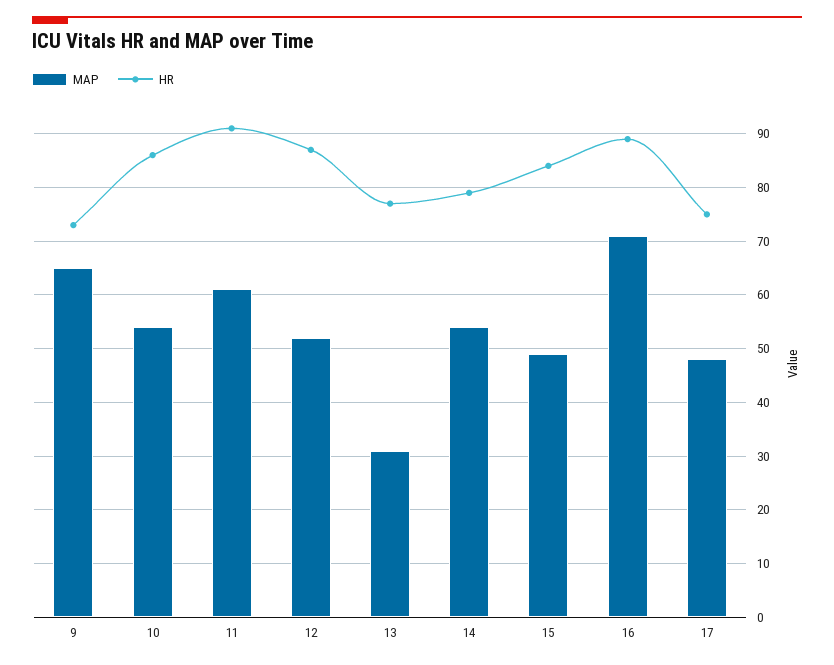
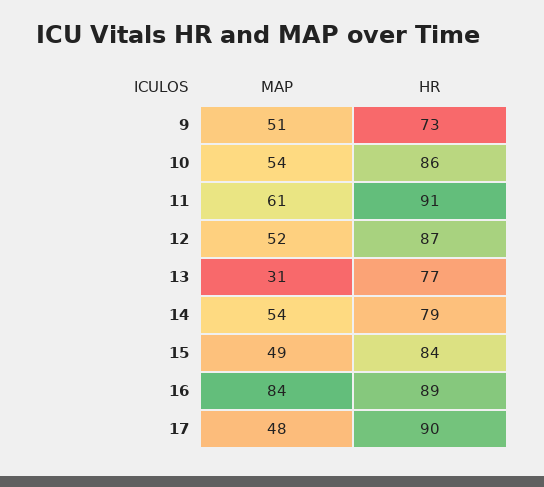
  {
    "MAP": {
-     "9": 65,
+     "9": 51,
      "10": 54,
      "11": 61,
      "12": 52,
      "13": 31,
      "14": 54,
      "15": 49,
-     "16": 70,
+     "16": 84,
      "17": 48
    },
    "HR": {
      "9": 73,
      "10": 86,
      "11": 91,
      "12": 87,
      "13": 77,
      "14": 79,
      "15": 84,
      "16": 89,
-     "17": 75
+     "17": 90
    }
  }

